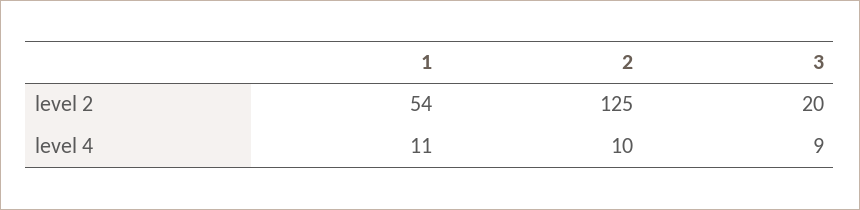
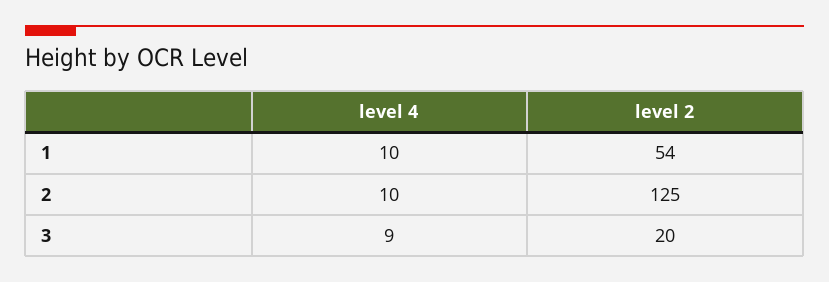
  {
    "1": {
      "level 2": 54,
-     "level 4": 11
+     "level 4": 10
    },
    "2": {
      "level 2": 125,
      "level 4": 10
    },
    "3": {
      "level 2": 20,
      "level 4": 9
    }
  }

